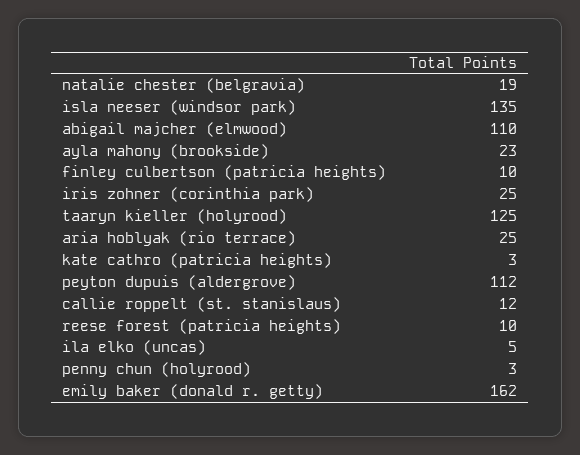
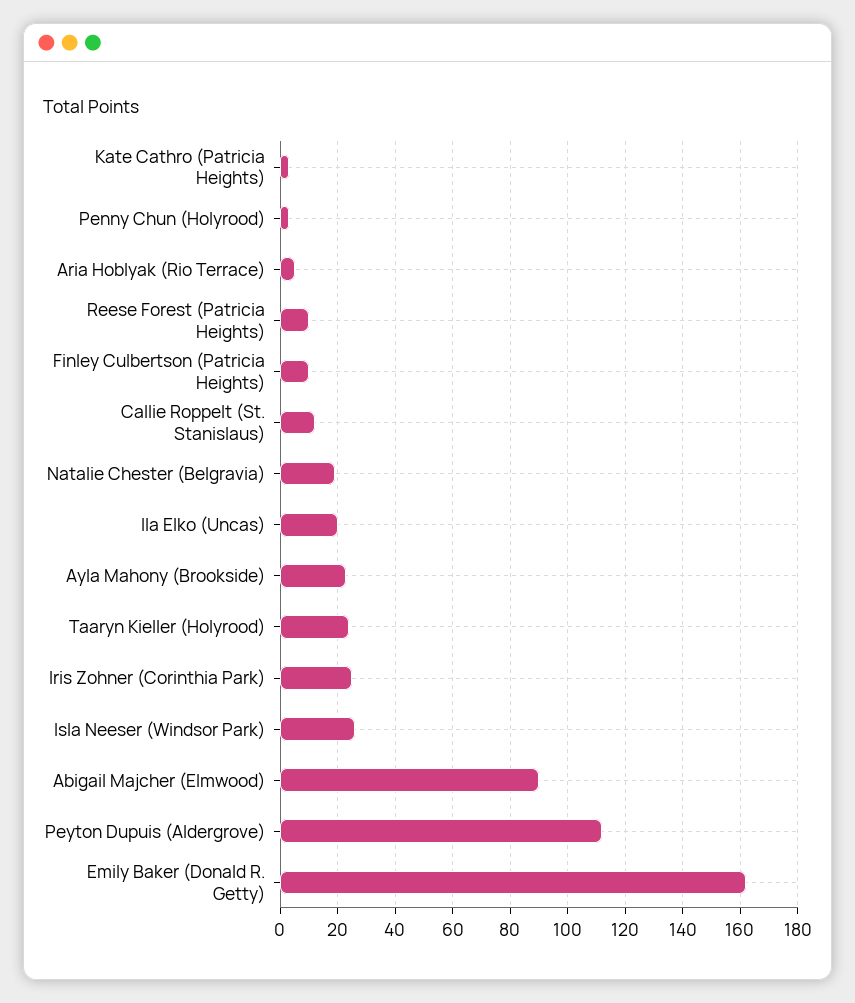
  {
    "natalie chester (belgravia)": 19,
-   "isla neeser (windsor park)": 135,
+   "isla neeser (windsor park)": 25,
-   "abigail majcher (elmwood)": 110,
+   "abigail majcher (elmwood)": 90,
    "ayla mahony (brookside)": 23,
    "finley culbertson (patricia heights)": 10,
    "iris zohner (corinthia park)": 25,
-   "taaryn kieller (holyrood)": 125,
+   "taaryn kieller (holyrood)": 25,
-   "aria hoblyak (rio terrace)": 25,
+   "aria hoblyak (rio terrace)": 5,
    "kate cathro (patricia heights)": 3,
    "peyton dupuis (aldergrove)": 112,
    "callie roppelt (st. stanislaus)": 12,
    "reese forest (patricia heights)": 10,
-   "ila elko (uncas)": 5,
+   "ila elko (uncas)": 20,
    "penny chun (holyrood)": 3,
    "emily baker (donald r. getty)": 162
  }

